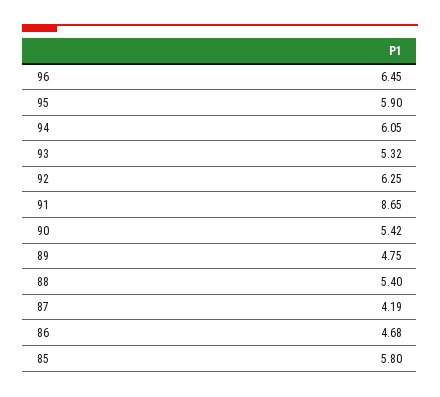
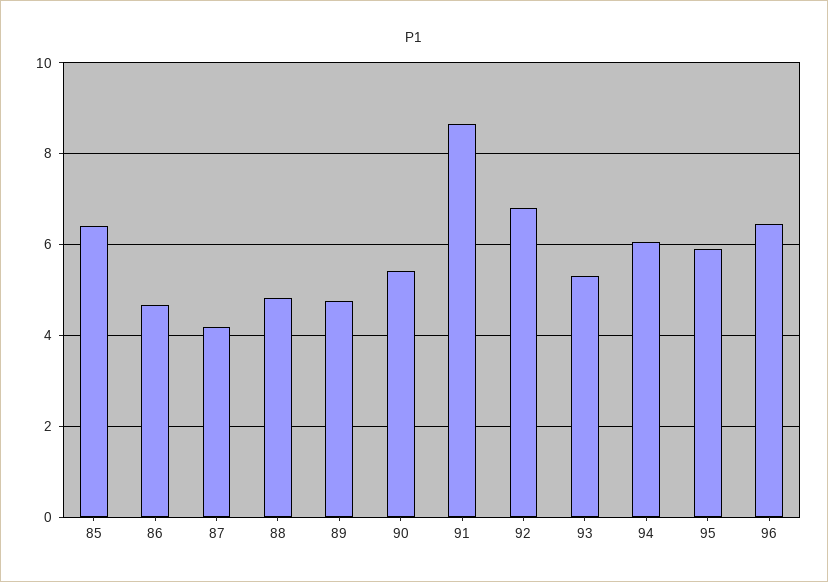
  {
    "96": 6.45,
    "95": 5.9,
    "94": 6.05,
    "93": 5.32,
-   "92": 6.25,
+   "92": 6.8,
    "91": 8.65,
    "90": 5.42,
    "89": 4.75,
-   "88": 5.4,
+   "88": 4.8,
    "87": 4.19,
    "86": 4.68,
-   "85": 5.8
+   "85": 6.4
  }

